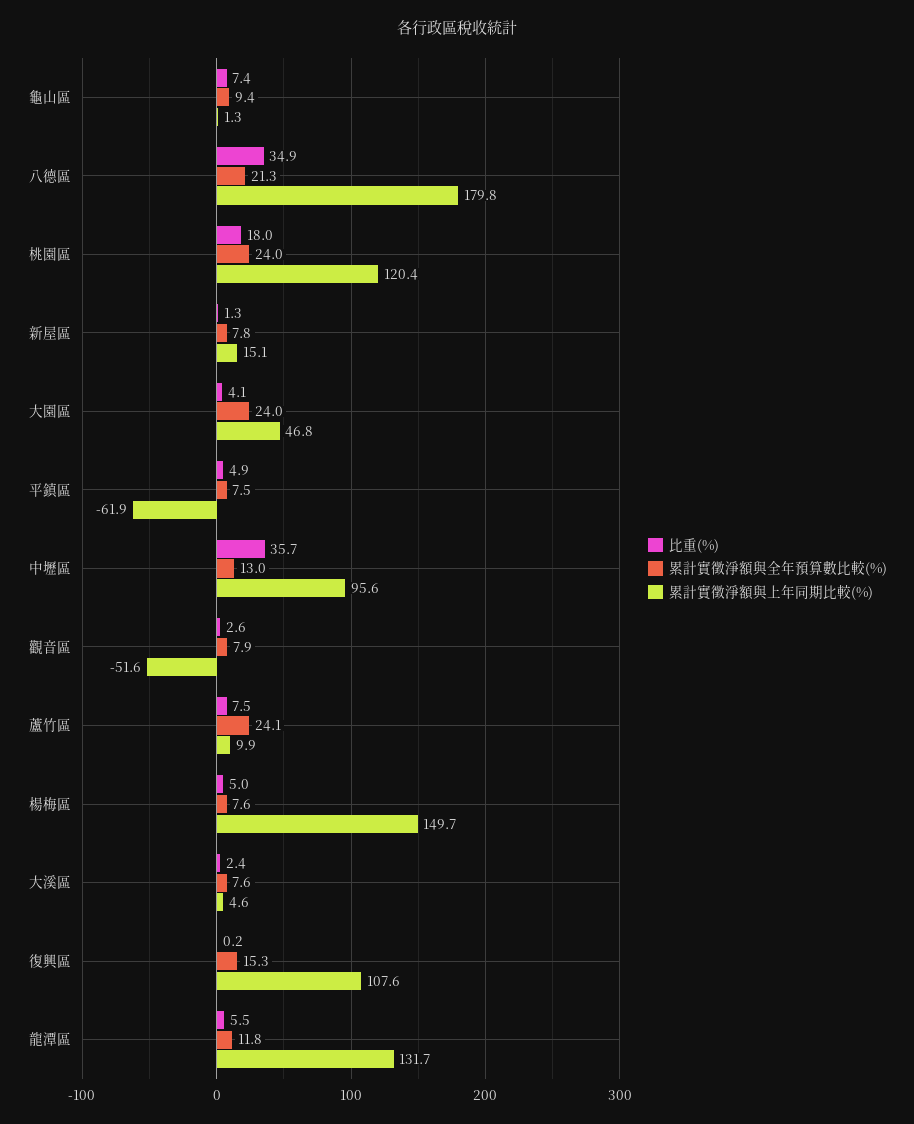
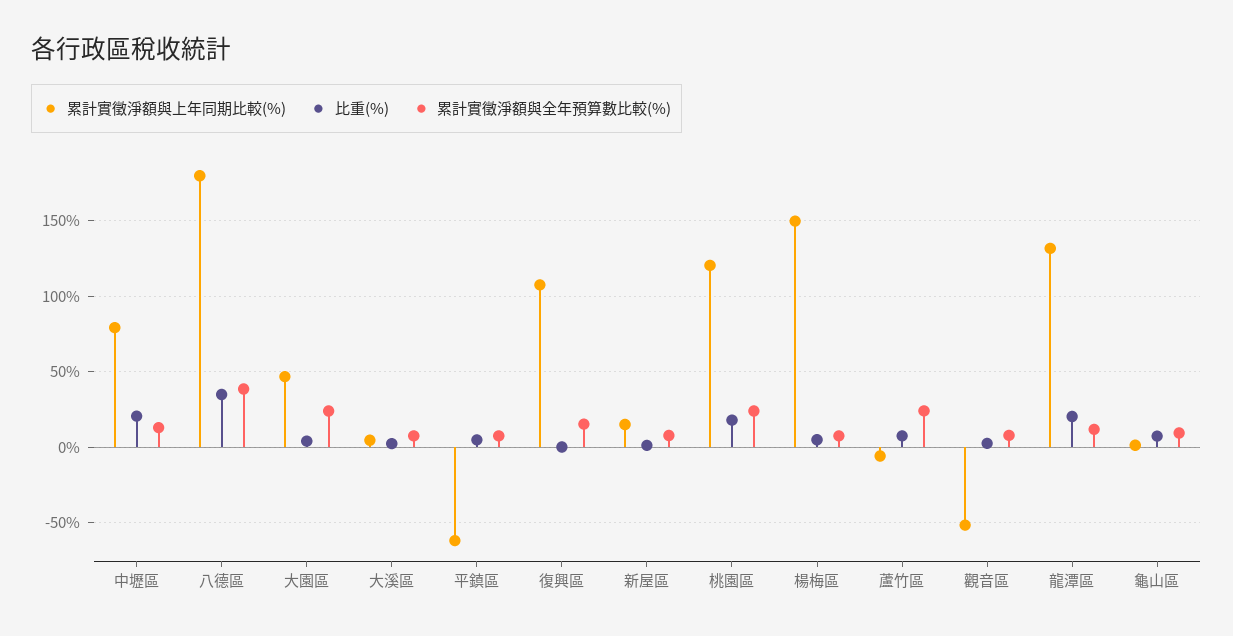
  {
    "比重(%)": {
      "龜山區": 7.4,
      "八德區": 34.9,
      "桃園區": 18,
      "新屋區": 1.3,
      "大園區": 4.1,
      "平鎮區": 4.9,
-     "中壢區": 35.7,
+     "中壢區": 20,
      "觀音區": 2.6,
      "蘆竹區": 7.5,
      "楊梅區": 5,
      "大溪區": 2.4,
      "復興區": 0.2,
-     "龍潭區": 5.5
+     "龍潭區": 20
    },
    "累計實徵淨額與全年預算數比較(%)": {
      "龜山區": 9.4,
-     "八德區": 21.3,
+     "八德區": 40,
      "桃園區": 24,
      "新屋區": 7.8,
      "大園區": 24,
      "平鎮區": 7.5,
      "中壢區": 13,
      "觀音區": 7.9,
      "蘆竹區": 24.1,
      "楊梅區": 7.6,
      "大溪區": 7.6,
      "復興區": 15.3,
      "龍潭區": 11.8
    },
    "累計實徵淨額與上年同期比較(%)": {
      "龜山區": 1.3,
      "八德區": 179.8,
      "桃園區": 120.4,
      "新屋區": 15.1,
      "大園區": 46.8,
      "平鎮區": -61.9,
-     "中壢區": 95.6,
+     "中壢區": 80,
      "觀音區": -51.6,
-     "蘆竹區": 9.9,
+     "蘆竹區": -5,
      "楊梅區": 149.7,
      "大溪區": 4.6,
      "復興區": 107.6,
      "龍潭區": 131.7
    }
  }

